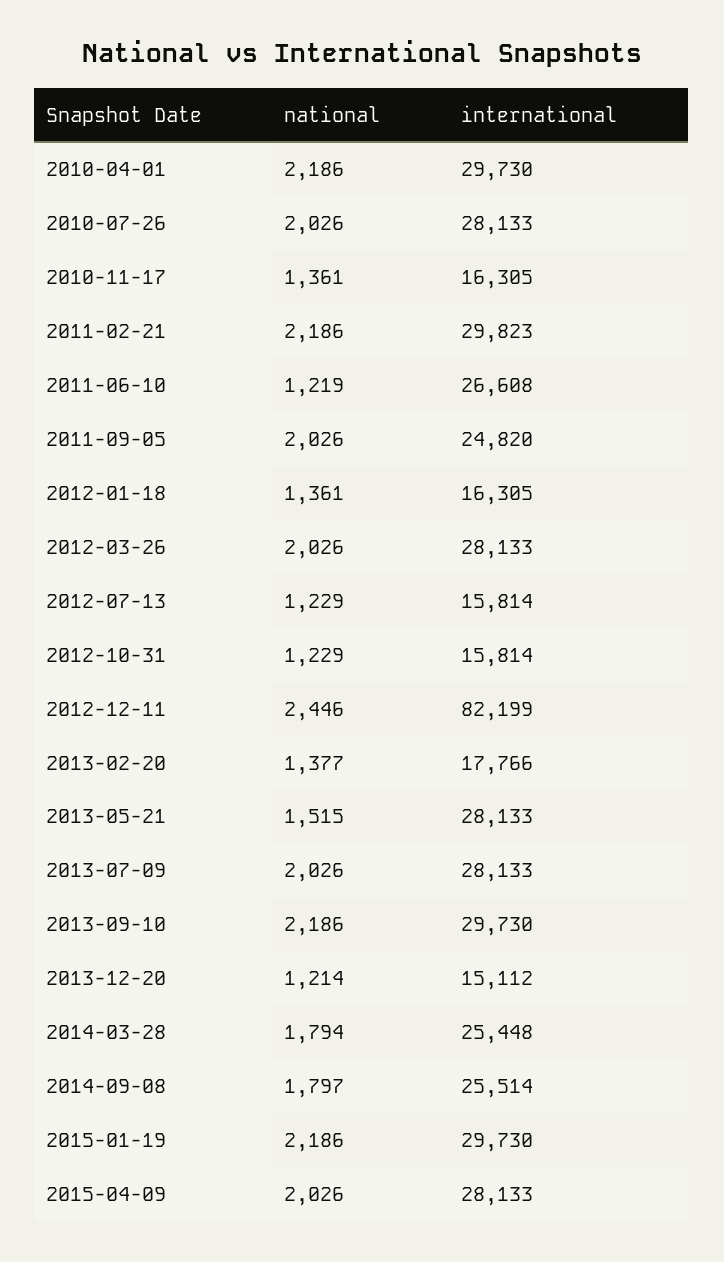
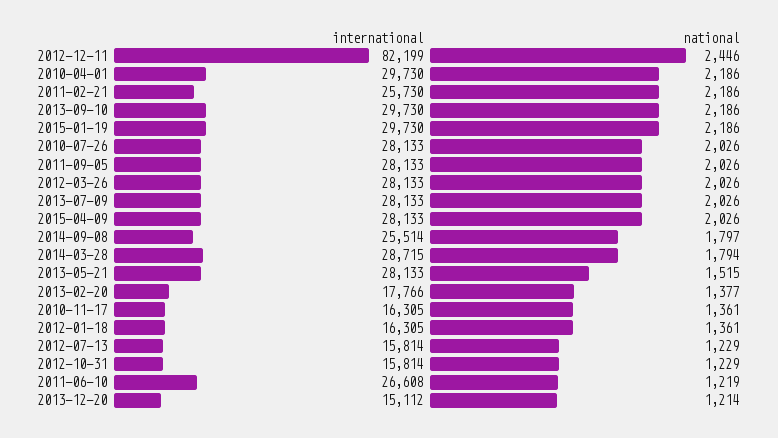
  {
    "national": {
      "2010-04-01": 2186,
      "2010-07-26": 2026,
      "2010-11-17": 1361,
      "2011-02-21": 2186,
      "2011-06-10": 1219,
      "2011-09-05": 2026,
      "2012-01-18": 1361,
      "2012-03-26": 2026,
      "2012-07-13": 1229,
      "2012-10-31": 1229,
      "2012-12-11": 2446,
      "2013-02-20": 1377,
      "2013-05-21": 1515,
      "2013-07-09": 2026,
      "2013-09-10": 2186,
      "2013-12-20": 1214,
      "2014-03-28": 1794,
      "2014-09-08": 1797,
      "2015-01-19": 2186,
      "2015-04-09": 2026
    },
    "international": {
      "2010-04-01": 29730,
      "2010-07-26": 28133,
      "2010-11-17": 16305,
-     "2011-02-21": 29823,
+     "2011-02-21": 25730,
      "2011-06-10": 26608,
-     "2011-09-05": 24820,
+     "2011-09-05": 28133,
      "2012-01-18": 16305,
      "2012-03-26": 28133,
      "2012-07-13": 15814,
      "2012-10-31": 15814,
      "2012-12-11": 82199,
      "2013-02-20": 17766,
      "2013-05-21": 28133,
      "2013-07-09": 28133,
      "2013-09-10": 29730,
      "2013-12-20": 15112,
-     "2014-03-28": 25448,
+     "2014-03-28": 28715,
      "2014-09-08": 25514,
      "2015-01-19": 29730,
      "2015-04-09": 28133
    }
  }

